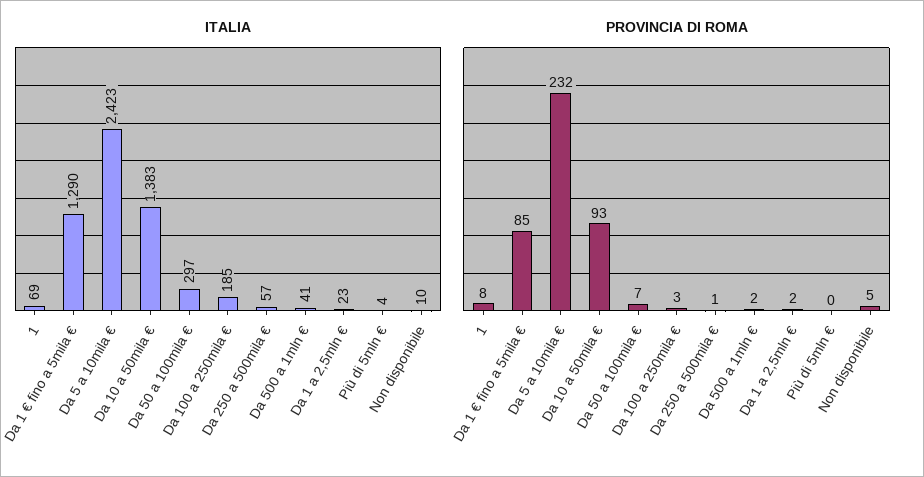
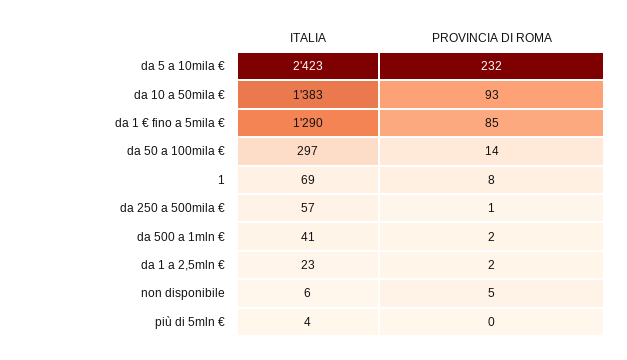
  {
    "ITALIA": {
      "1": 69,
      "Da 1 € fino a 5mila €": 1290,
      "Da 5 a 10mila €": 2423,
      "Da 10 a 50mila €": 1383,
      "Da 50 a 100mila €": 297,
-     "Da 100 a 250mila €": 185,
      "Da 250 a 500mila €": 57,
      "Da 500 a 1mln €": 41,
      "Da 1 a 2,5mln €": 23,
      "Più di 5mln €": 4,
-     "Non disponibile": 10
+     "Non disponibile": 6
    },
    "PROVINCIA DI ROMA": {
      "1": 8,
      "Da 1 € fino a 5mila €": 85,
      "Da 5 a 10mila €": 232,
      "Da 10 a 50mila €": 93,
-     "Da 50 a 100mila €": 7,
+     "Da 50 a 100mila €": 14,
-     "Da 100 a 250mila €": 3,
      "Da 250 a 500mila €": 1,
      "Da 500 a 1mln €": 2,
      "Da 1 a 2,5mln €": 2,
      "Più di 5mln €": 0,
      "Non disponibile": 5
    }
  }

